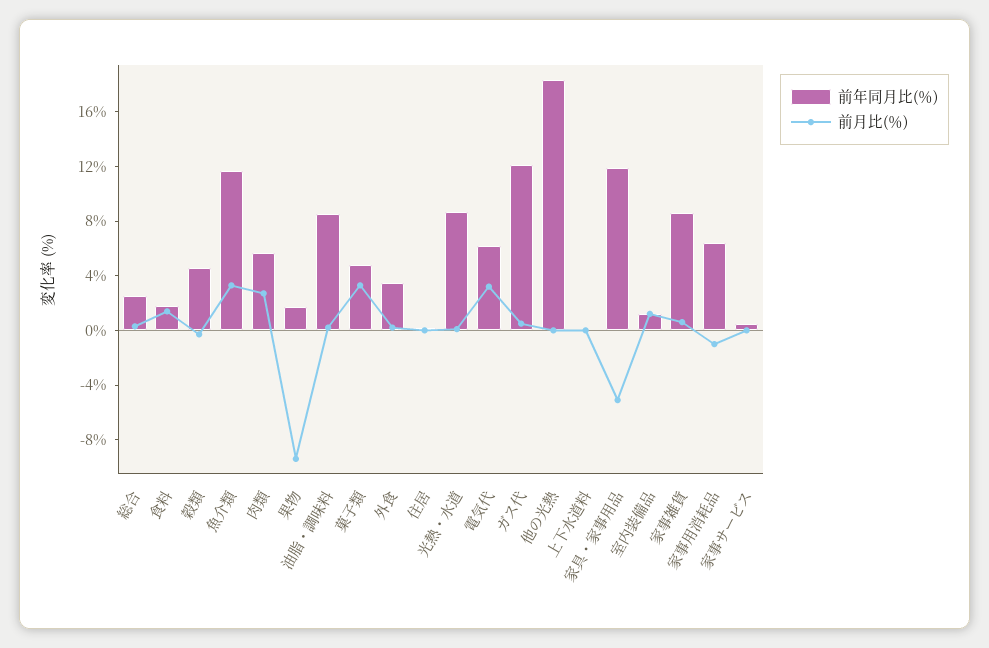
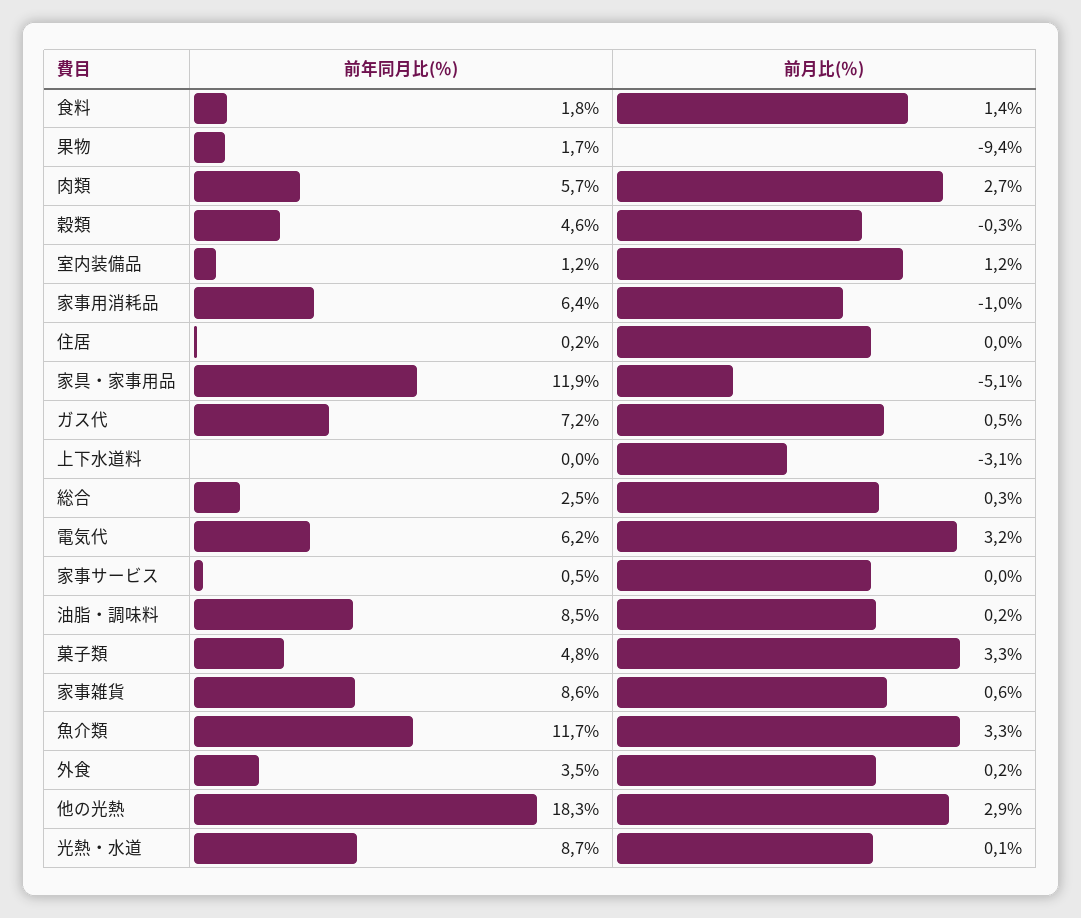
  {
    "前年同月比(％)": {
      "総合": 2.5,
      "食料": 1.8,
      "穀類": 4.6,
      "魚介類": 11.7,
      "肉類": 5.7,
      "果物": 1.7,
      "油脂・調味料": 8.5,
      "菓子類": 4.8,
      "外食": 3.5,
      "住居": 0.2,
      "光熱・水道": 8.7,
      "電気代": 6.2,
-     "ガス代": 12,
+     "ガス代": 7.2,
      "他の光熱": 18.3,
      "上下水道料": 0,
      "家具・家事用品": 11.9,
      "室内装備品": 1.2,
      "家事雑貨": 8.6,
      "家事用消耗品": 6.4,
      "家事サービス": 0.5
    },
    "前月比(％)": {
      "総合": 0.3,
      "食料": 1.4,
      "穀類": -0.3,
      "魚介類": 3.3,
      "肉類": 2.7,
      "果物": -9.4,
      "油脂・調味料": 0.2,
      "菓子類": 3.3,
      "外食": 0.2,
      "住居": 0,
      "光熱・水道": 0.1,
      "電気代": 3.2,
      "ガス代": 0.5,
-     "他の光熱": 0,
+     "他の光熱": 2.9,
-     "上下水道料": 0,
+     "上下水道料": -3.1,
      "家具・家事用品": -5.1,
      "室内装備品": 1.2,
      "家事雑貨": 0.6,
      "家事用消耗品": -1,
      "家事サービス": 0
    }
  }

